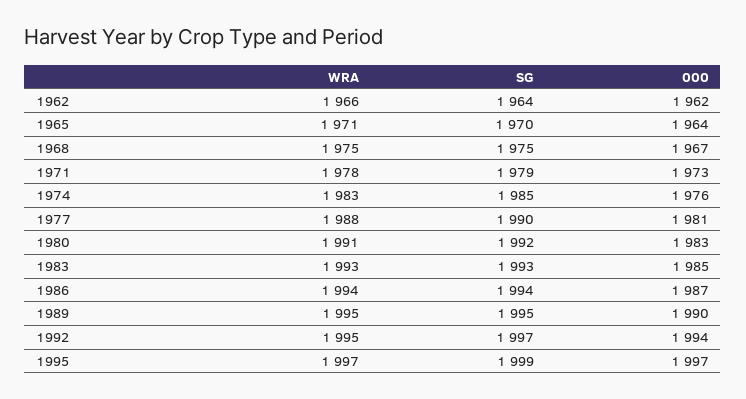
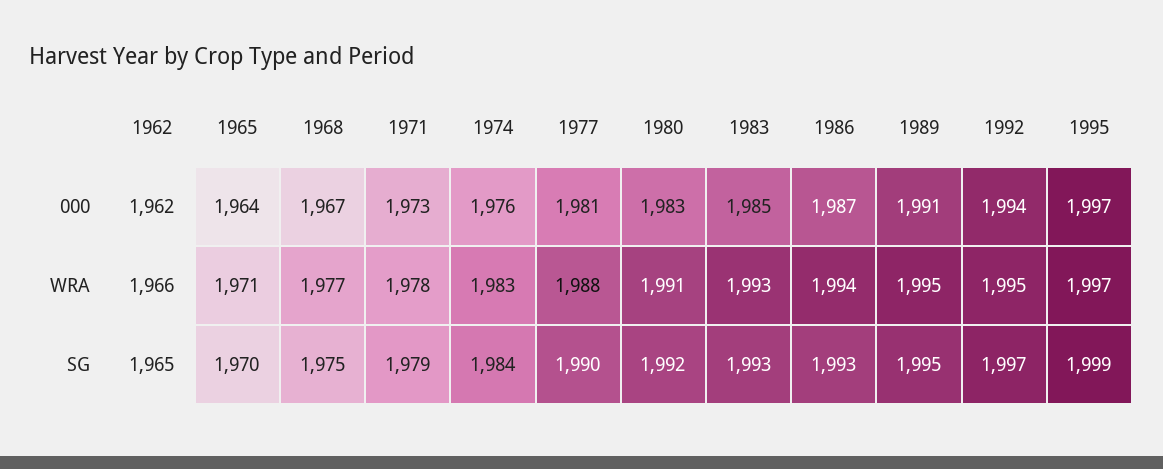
  {
    "WRA": {
      "1962": 1966,
      "1965": 1971,
-     "1968": 1975,
+     "1968": 1977,
      "1971": 1978,
      "1974": 1983,
      "1977": 1988,
      "1980": 1991,
      "1983": 1993,
      "1986": 1994,
      "1989": 1995,
      "1992": 1995,
      "1995": 1997
    },
    "SG": {
-     "1962": 1964,
+     "1962": 1965,
      "1965": 1970,
      "1968": 1975,
      "1971": 1979,
-     "1974": 1985,
+     "1974": 1984,
      "1977": 1990,
      "1980": 1992,
      "1983": 1993,
-     "1986": 1994,
+     "1986": 1993,
      "1989": 1995,
      "1992": 1997,
      "1995": 1999
    },
    "000": {
      "1962": 1962,
      "1965": 1964,
      "1968": 1967,
      "1971": 1973,
      "1974": 1976,
      "1977": 1981,
      "1980": 1983,
      "1983": 1985,
      "1986": 1987,
-     "1989": 1990,
+     "1989": 1991,
      "1992": 1994,
      "1995": 1997
    }
  }

